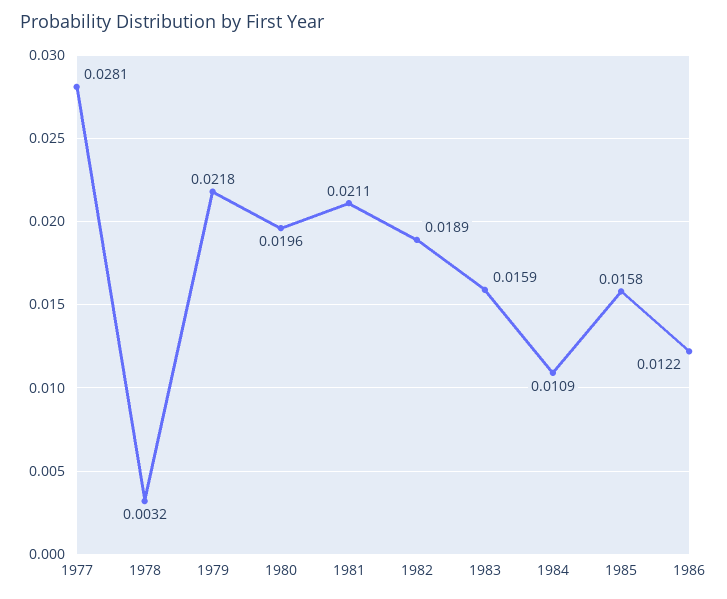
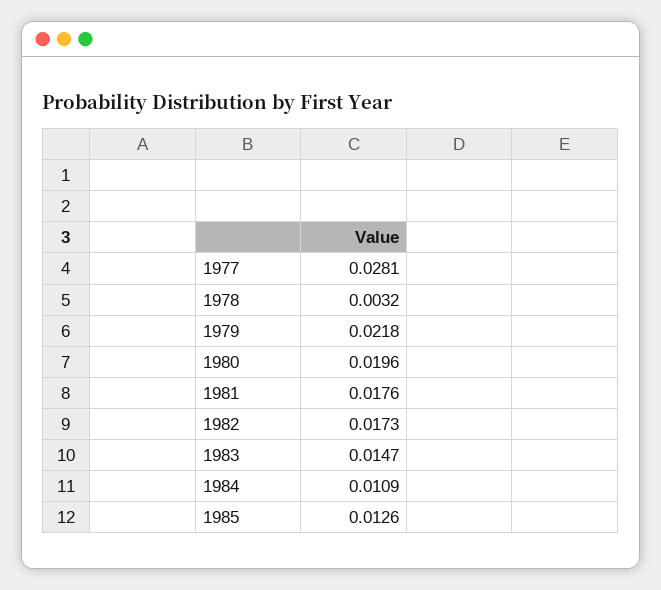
  {
    "1977": 0.0281,
    "1978": 0.0032,
    "1979": 0.0218,
    "1980": 0.0196,
-   "1981": 0.0211,
+   "1981": 0.0176,
-   "1982": 0.0189,
+   "1982": 0.0173,
-   "1983": 0.0159,
+   "1983": 0.0147,
    "1984": 0.0109,
-   "1985": 0.0158,
+   "1985": 0.0126
-   "1986": 0.0122
  }

